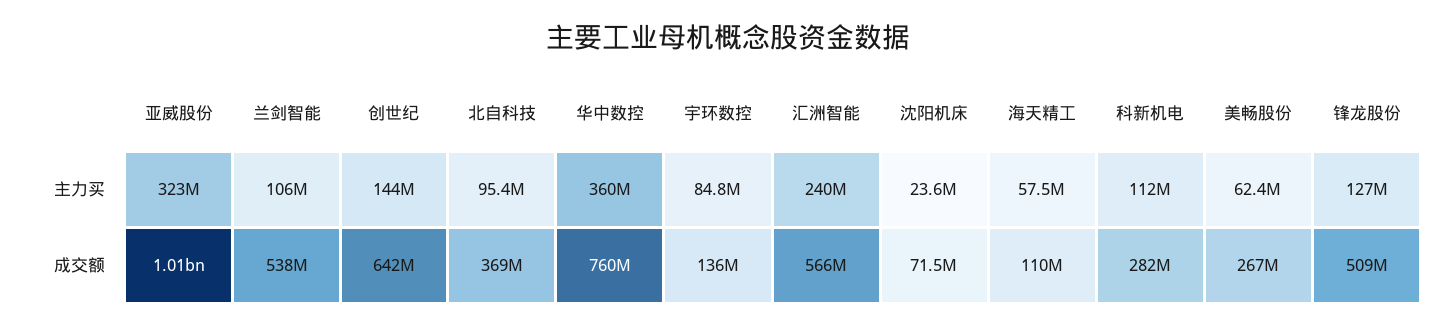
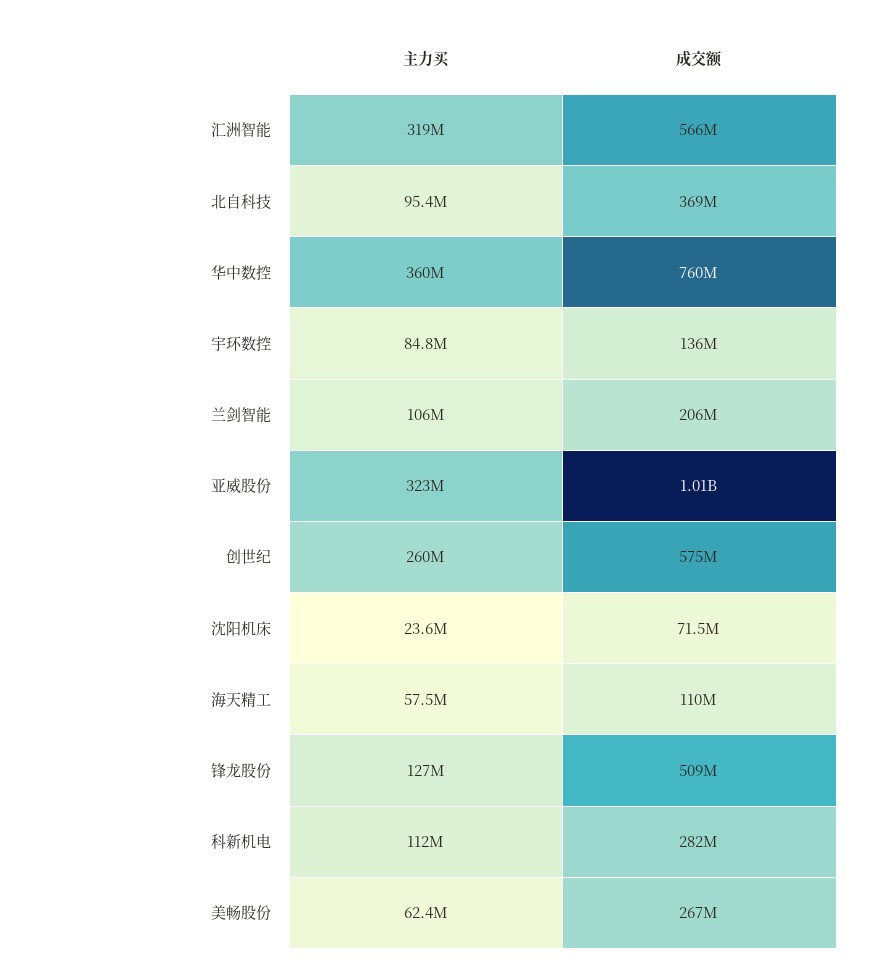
  {
    "亚威股份": {
      "主力买": 323000000,
      "成交额": 1010000000
    },
    "兰剑智能": {
      "主力买": 106000000,
-     "成交额": 538000000
+     "成交额": 206000000
    },
    "创世纪": {
-     "主力买": 144000000,
+     "主力买": 260000000,
-     "成交额": 642000000
+     "成交额": 575000000
    },
    "北自科技": {
      "主力买": 95400000,
      "成交额": 369000000
    },
    "华中数控": {
      "主力买": 360000000,
      "成交额": 760000000
    },
    "宇环数控": {
      "主力买": 84800000,
      "成交额": 136000000
    },
    "汇洲智能": {
-     "主力买": 240000000,
+     "主力买": 319000000,
      "成交额": 566000000
    },
    "沈阳机床": {
      "主力买": 23600000,
      "成交额": 71500000
    },
    "海天精工": {
      "主力买": 57500000,
      "成交额": 110000000
    },
    "科新机电": {
      "主力买": 112000000,
      "成交额": 282000000
    },
    "美畅股份": {
      "主力买": 62400000,
      "成交额": 267000000
    },
    "锋龙股份": {
      "主力买": 127000000,
      "成交额": 509000000
    }
  }

